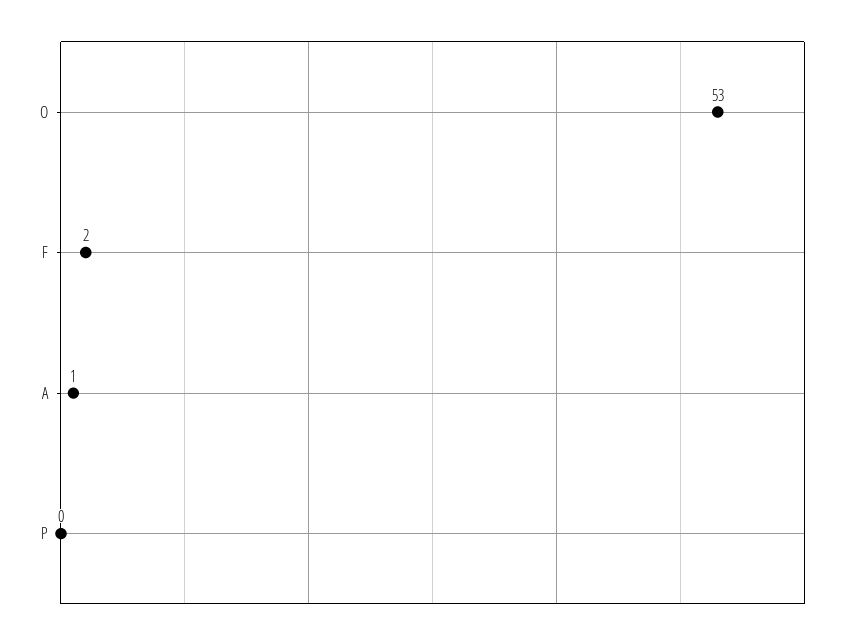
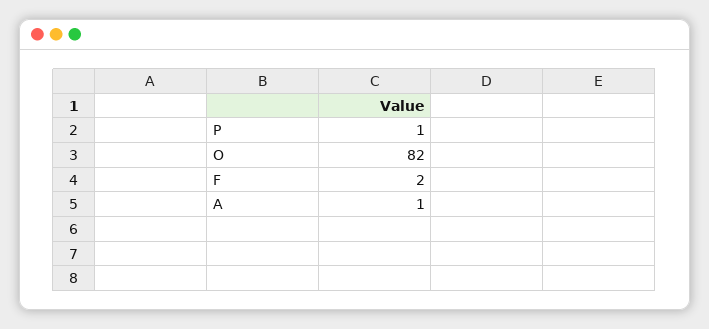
  {
-   "O": 53,
+   "O": 82,
    "F": 2,
    "A": 1,
-   "P": 0
+   "P": 1
  }

